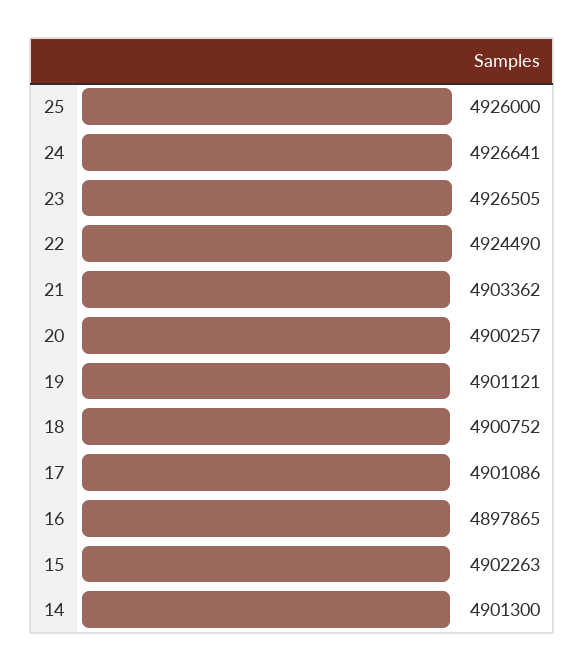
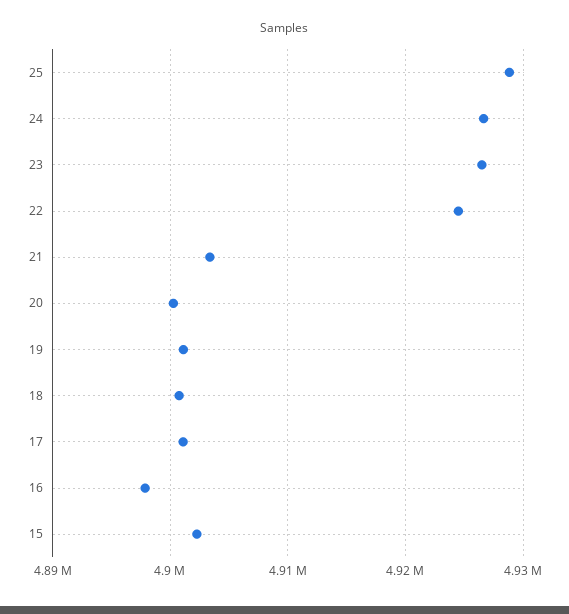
  {
-   "25": 4926000,
+   "25": 4929000,
    "24": 4926641,
    "23": 4926505,
    "22": 4924490,
    "21": 4903362,
    "20": 4900257,
    "19": 4901121,
    "18": 4900752,
    "17": 4901086,
    "16": 4897865,
-   "15": 4902263,
+   "15": 4902263
-   "14": 4901300
  }

